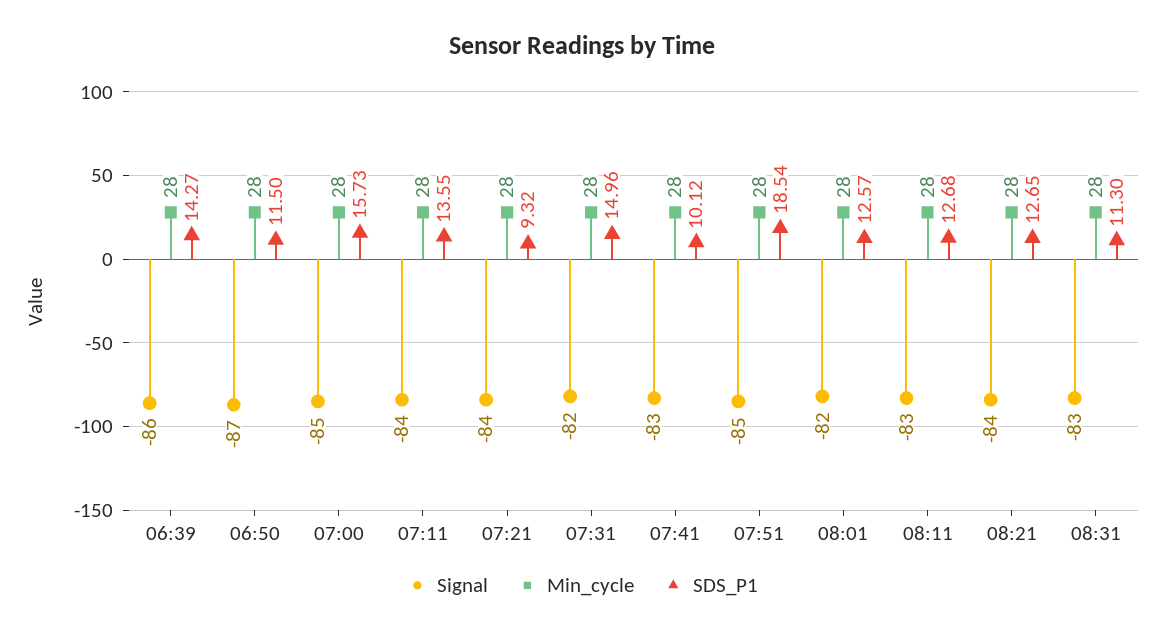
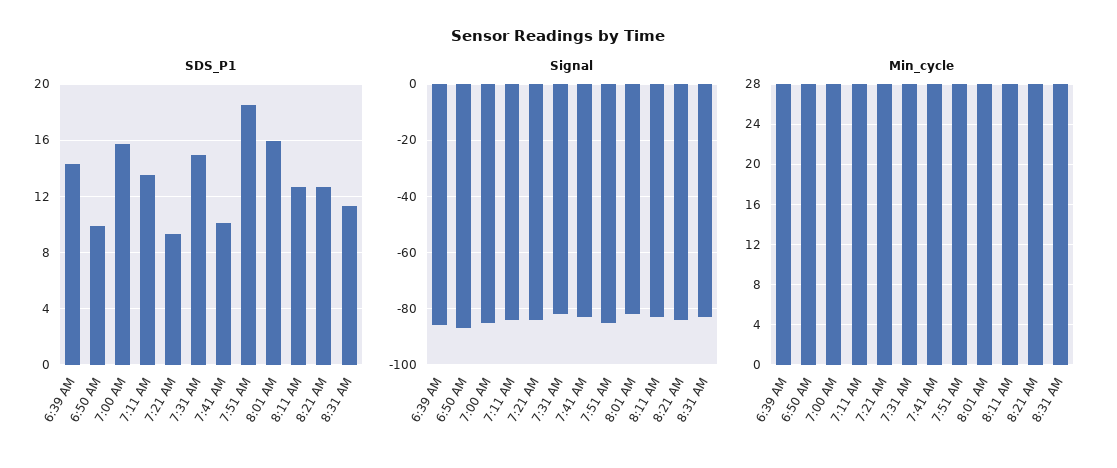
  {
    "Signal": {
      "06:39": -86,
      "06:50": -87,
      "07:00": -85,
      "07:11": -84,
      "07:21": -84,
      "07:31": -82,
      "07:41": -83,
      "07:51": -85,
      "08:01": -82,
      "08:11": -83,
      "08:21": -84,
      "08:31": -83
    },
    "Min_cycle": {
      "06:39": 28,
      "06:50": 28,
      "07:00": 28,
      "07:11": 28,
      "07:21": 28,
      "07:31": 28,
      "07:41": 28,
      "07:51": 28,
      "08:01": 28,
      "08:11": 28,
      "08:21": 28,
      "08:31": 28
    },
    "SDS_P1": {
      "06:39": 14.27,
-     "06:50": 11.5,
+     "06:50": 10,
      "07:00": 15.73,
      "07:11": 13.55,
      "07:21": 9.32,
      "07:31": 14.96,
      "07:41": 10.12,
      "07:51": 18.54,
-     "08:01": 12.57,
+     "08:01": 16,
      "08:11": 12.68,
      "08:21": 12.65,
      "08:31": 11.3
    }
  }

